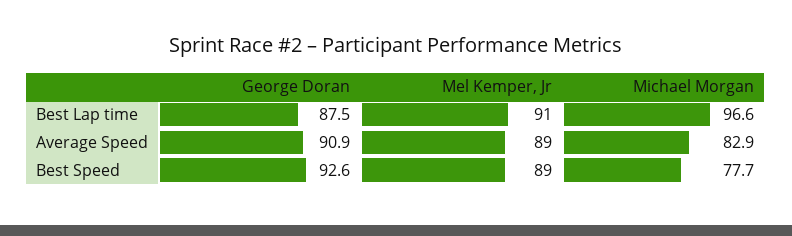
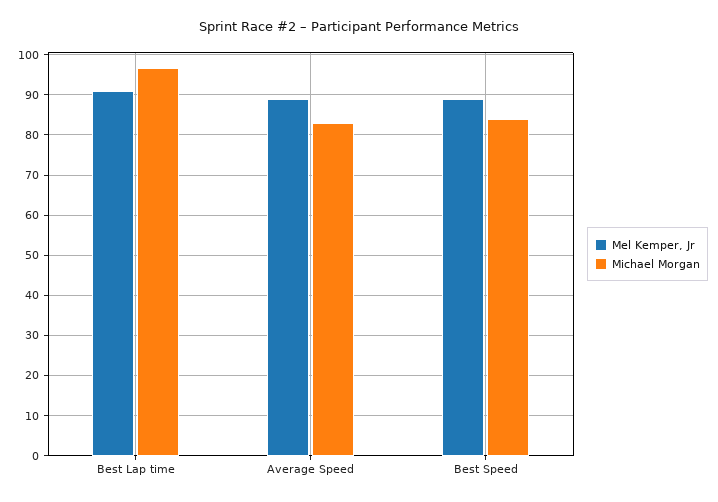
  {
-   "George Doran": {
-     "Best Lap time": 87.5,
-     "Average Speed": 90.9,
-     "Best Speed": 92.6
-   },
    "Mel Kemper, Jr": {
      "Best Lap time": 91,
      "Average Speed": 89,
      "Best Speed": 89
    },
    "Michael Morgan": {
      "Best Lap time": 96.6,
      "Average Speed": 82.9,
-     "Best Speed": 77.7
+     "Best Speed": 84
    }
  }

